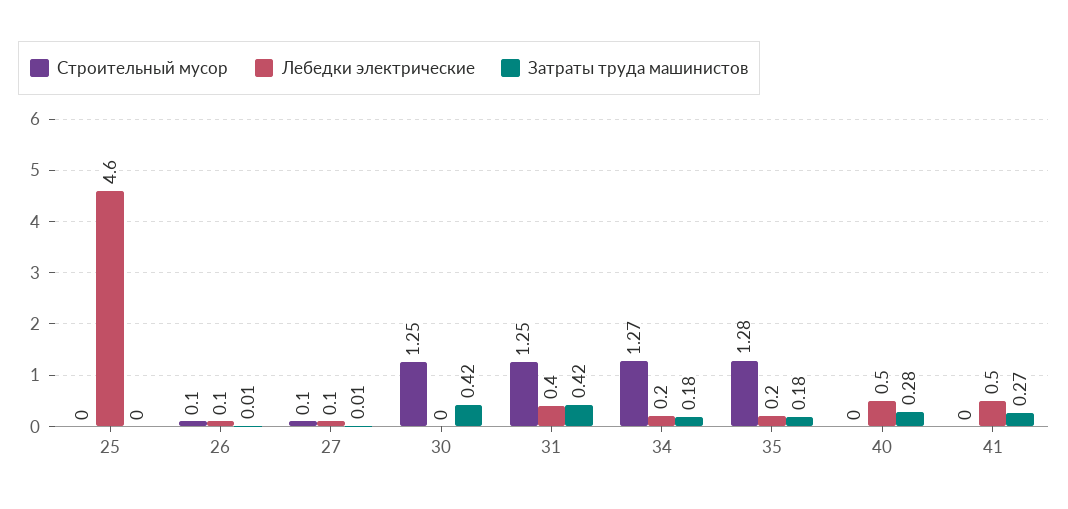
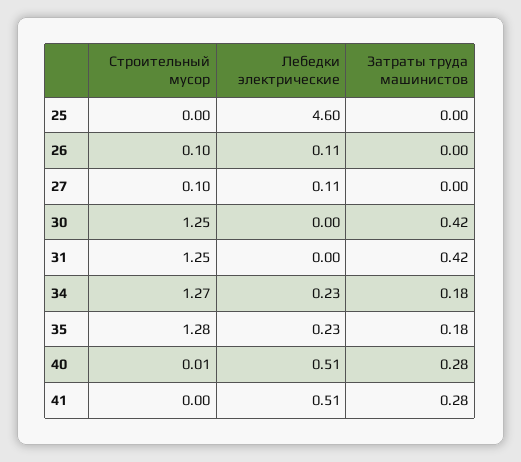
  {
    "Строительный мусор": {
      "25": 0,
      "26": 0.1,
      "27": 0.1,
      "30": 1.25,
      "31": 1.25,
      "34": 1.27,
      "35": 1.28,
-     "40": 0,
+     "40": 0.01,
      "41": 0
    },
    "Лебедки электрические": {
      "25": 4.6,
      "26": 0.11,
      "27": 0.11,
      "30": 0,
-     "31": 0.4,
+     "31": 0,
      "34": 0.23,
      "35": 0.23,
      "40": 0.51,
      "41": 0.51
    },
    "Затраты труда машинистов": {
      "25": 0,
-     "26": 0.01,
+     "26": 0,
-     "27": 0.01,
+     "27": 0,
      "30": 0.42,
      "31": 0.42,
      "34": 0.18,
      "35": 0.18,
      "40": 0.28,
-     "41": 0.27
+     "41": 0.28
    }
  }

